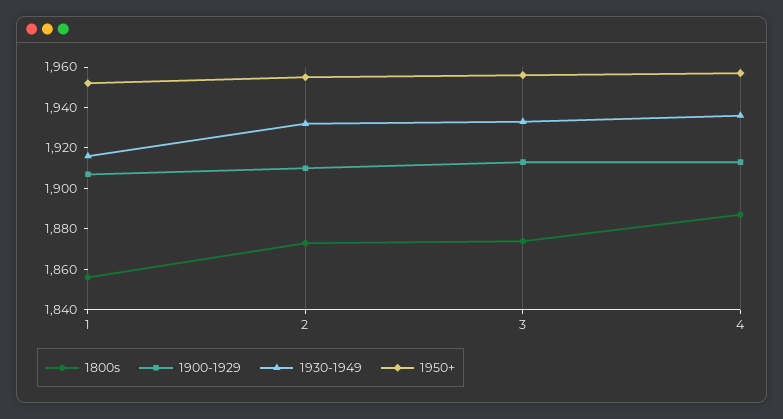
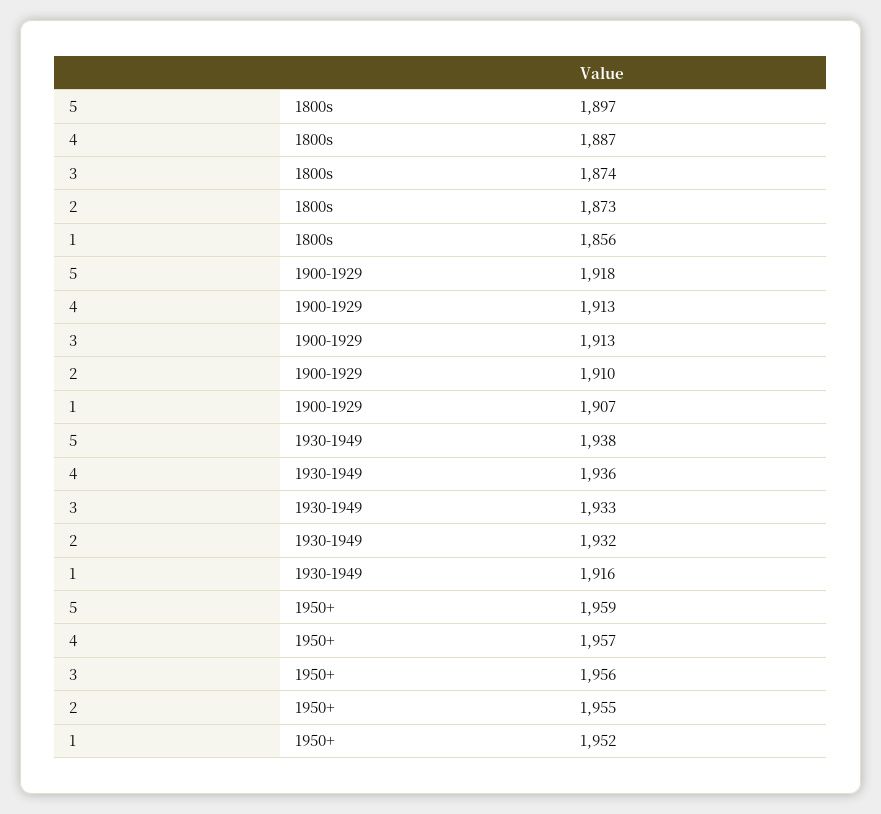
  {
    "1800s": {
      "1": 1856,
      "2": 1873,
      "3": 1874,
-     "4": 1887
+     "4": 1887,
+     "5": 1897
    },
    "1900-1929": {
      "1": 1907,
      "2": 1910,
      "3": 1913,
-     "4": 1913
+     "4": 1913,
+     "5": 1918
    },
    "1930-1949": {
      "1": 1916,
      "2": 1932,
      "3": 1933,
-     "4": 1936
+     "4": 1936,
+     "5": 1938
    },
    "1950+": {
      "1": 1952,
      "2": 1955,
      "3": 1956,
-     "4": 1957
+     "4": 1957,
+     "5": 1959
    }
  }

